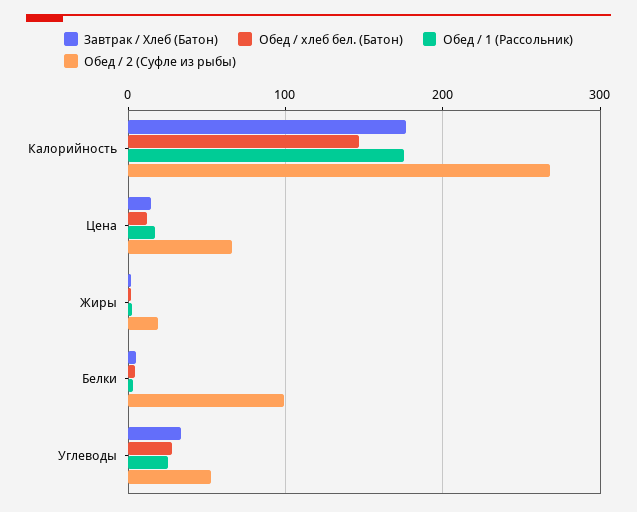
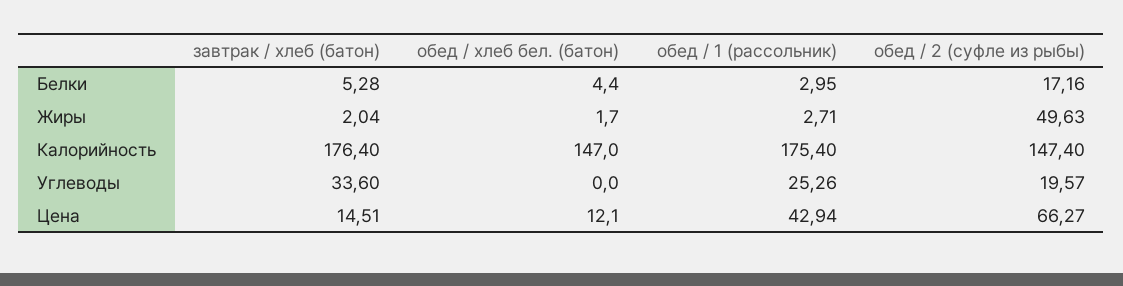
  {
    "Завтрак / Хлеб (Батон)": {
      "Калорийность": 176.4,
      "Цена": 14.51,
      "Жиры": 2.04,
      "Белки": 5.28,
      "Углеводы": 33.6
    },
    "Обед / хлеб бел. (Батон)": {
      "Калорийность": 147,
      "Цена": 12.1,
      "Жиры": 1.7,
      "Белки": 4.4,
-     "Углеводы": 30
+     "Углеводы": 0
    },
    "Обед / 1 (Рассольник)": {
      "Калорийность": 175.4,
-     "Цена": 20,
+     "Цена": 42.94,
      "Жиры": 2.71,
      "Белки": 2.95,
      "Углеводы": 25.26
    },
    "Обед / 2 (Суфле из рыбы)": {
-     "Калорийность": 270,
+     "Калорийность": 147.4,
      "Цена": 66.27,
-     "Жиры": 20,
+     "Жиры": 49.63,
-     "Белки": 100,
+     "Белки": 17.16,
-     "Углеводы": 50
+     "Углеводы": 19.57
    }
  }

